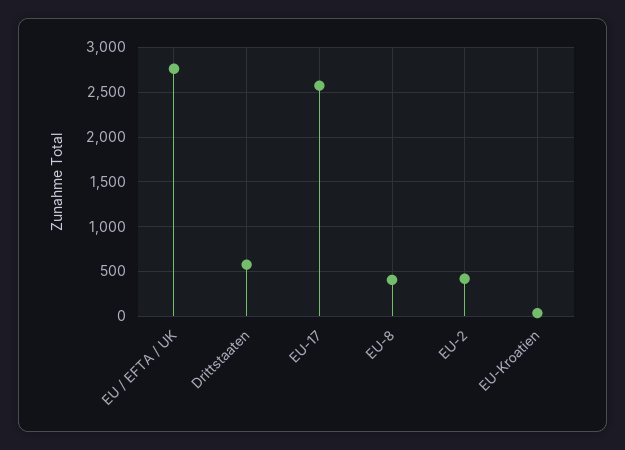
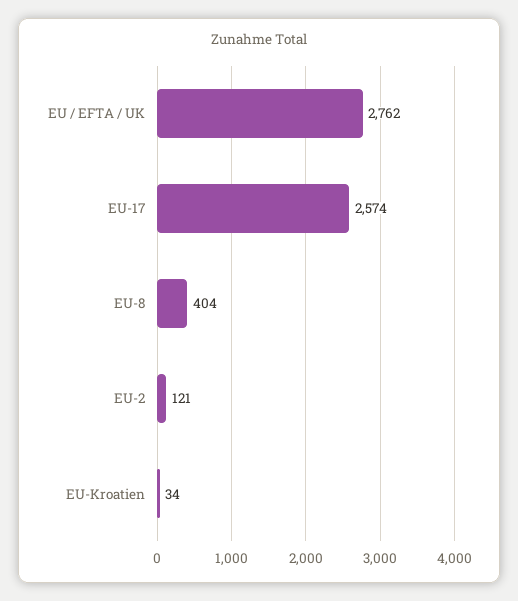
  {
    "EU / EFTA / UK": 2762,
-   "Drittstaaten": 600,
    "EU-17": 2574,
    "EU-8": 404,
-   "EU-2": 400,
+   "EU-2": 121,
    "EU-Kroatien": 34
  }

